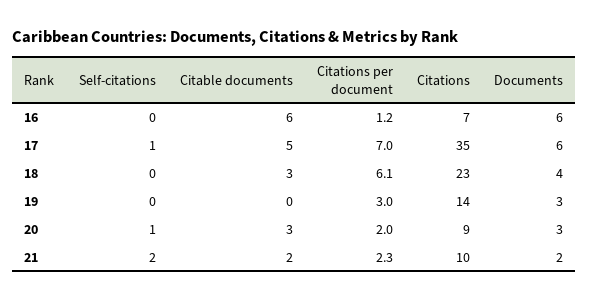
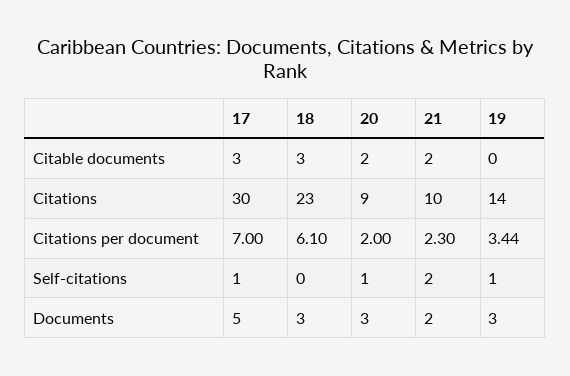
  {
    "Self-citations": {
-     "16": 0,
      "17": 1,
      "18": 0,
-     "19": 0,
+     "19": 1,
      "20": 1,
      "21": 2
    },
    "Citable documents": {
-     "16": 6,
-     "17": 5,
+     "17": 3,
      "18": 3,
      "19": 0,
-     "20": 3,
+     "20": 2,
      "21": 2
    },
    "Citations per document": {
-     "16": 1.2,
      "17": 7,
      "18": 6.1,
-     "19": 3,
+     "19": 3.44,
      "20": 2,
      "21": 2.3
    },
    "Citations": {
-     "16": 7,
-     "17": 35,
+     "17": 30,
      "18": 23,
      "19": 14,
      "20": 9,
      "21": 10
    },
    "Documents": {
-     "16": 6,
-     "17": 6,
+     "17": 5,
-     "18": 4,
+     "18": 3,
      "19": 3,
      "20": 3,
      "21": 2
    }
  }

